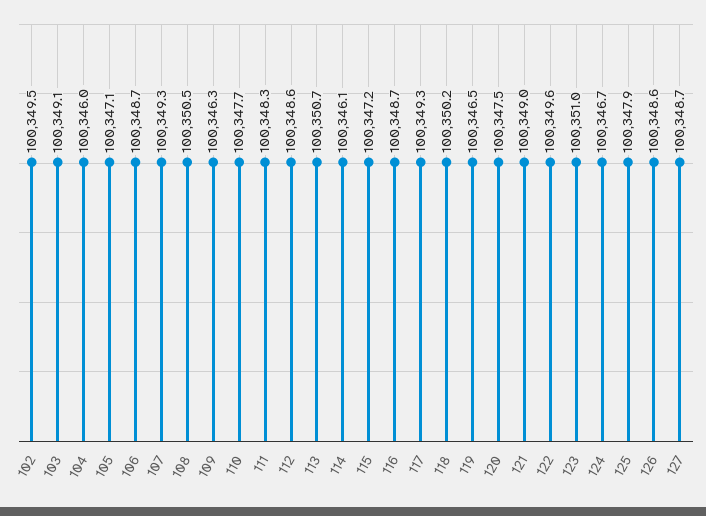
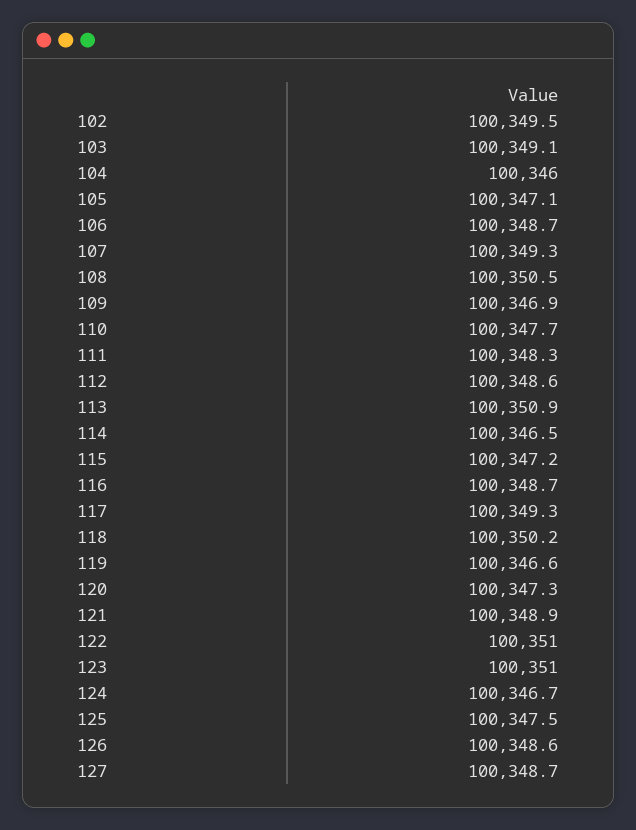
  {
    "102": 100349.5,
    "103": 100349.1,
    "104": 100346,
    "105": 100347.1,
    "106": 100348.7,
    "107": 100349.3,
    "108": 100350.5,
-   "109": 100346.3,
+   "109": 100346.9,
    "110": 100347.7,
    "111": 100348.3,
    "112": 100348.6,
-   "113": 100350.7,
+   "113": 100350.9,
-   "114": 100346.1,
+   "114": 100346.5,
    "115": 100347.2,
    "116": 100348.7,
    "117": 100349.3,
    "118": 100350.2,
-   "119": 100346.5,
+   "119": 100346.6,
-   "120": 100347.5,
+   "120": 100347.3,
-   "121": 100349,
+   "121": 100348.9,
-   "122": 100349.6,
+   "122": 100351,
    "123": 100351,
    "124": 100346.7,
-   "125": 100347.9,
+   "125": 100347.5,
    "126": 100348.6,
    "127": 100348.7
  }

